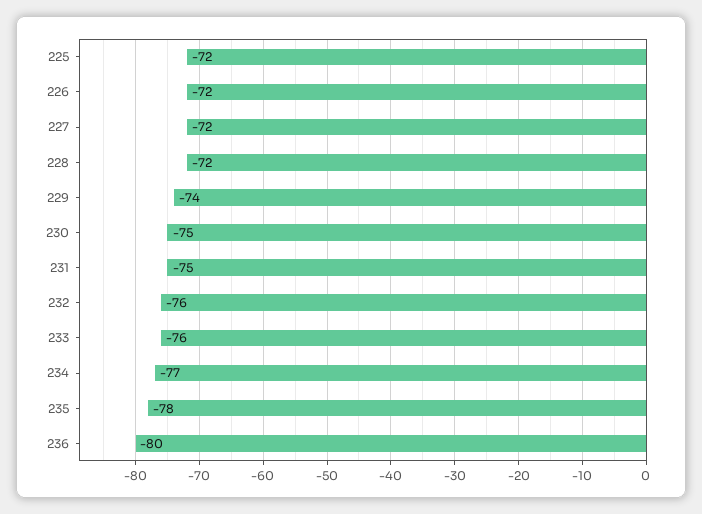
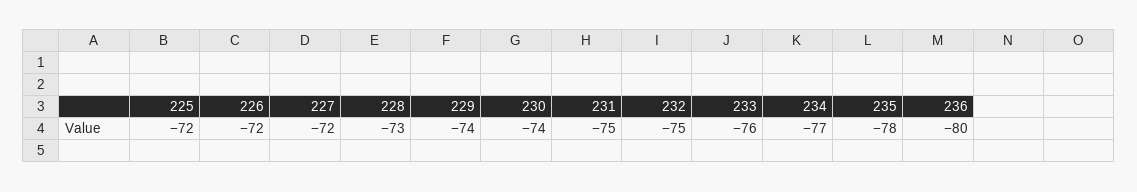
  {
    "225": -72,
    "226": -72,
    "227": -72,
-   "228": -72,
+   "228": -73,
    "229": -74,
-   "230": -75,
+   "230": -74,
    "231": -75,
-   "232": -76,
+   "232": -75,
    "233": -76,
    "234": -77,
    "235": -78,
    "236": -80
  }

